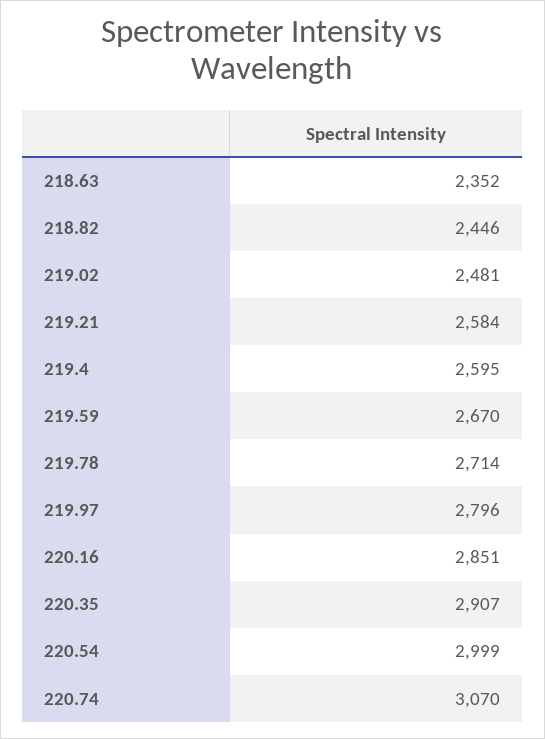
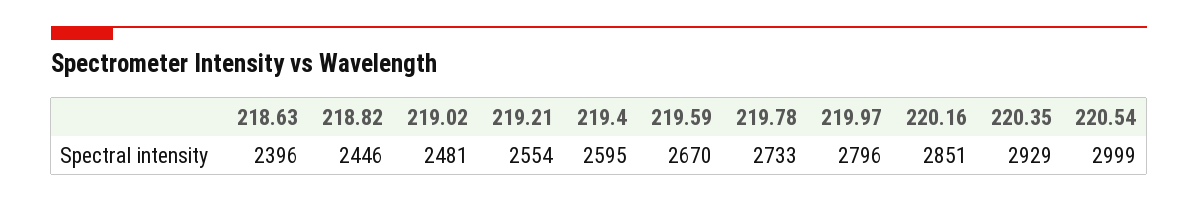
  {
-   "218.63": 2352,
+   "218.63": 2396,
    "218.82": 2446,
    "219.02": 2481,
-   "219.21": 2584,
+   "219.21": 2554,
    "219.4": 2595,
    "219.59": 2670,
-   "219.78": 2714,
+   "219.78": 2733,
    "219.97": 2796,
    "220.16": 2851,
-   "220.35": 2907,
+   "220.35": 2929,
-   "220.54": 2999,
+   "220.54": 2999
-   "220.74": 3070
  }

